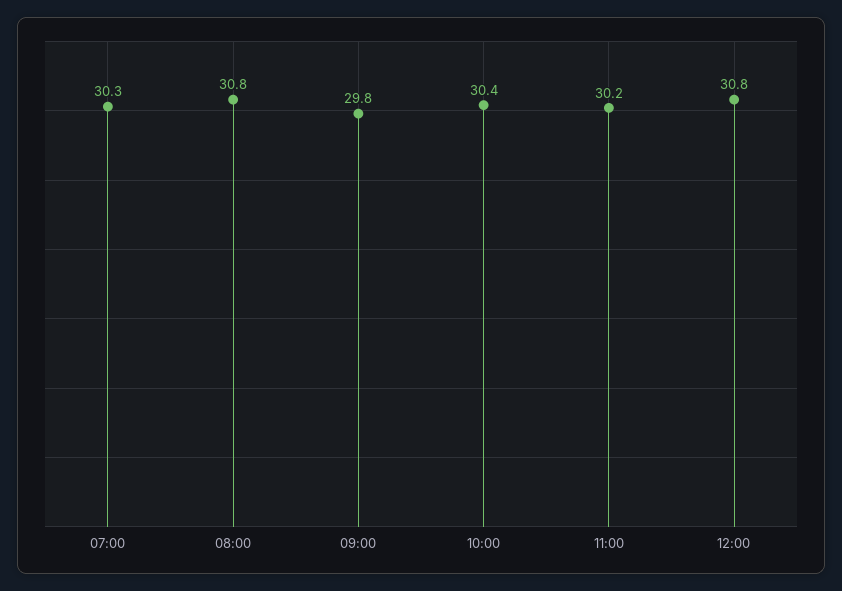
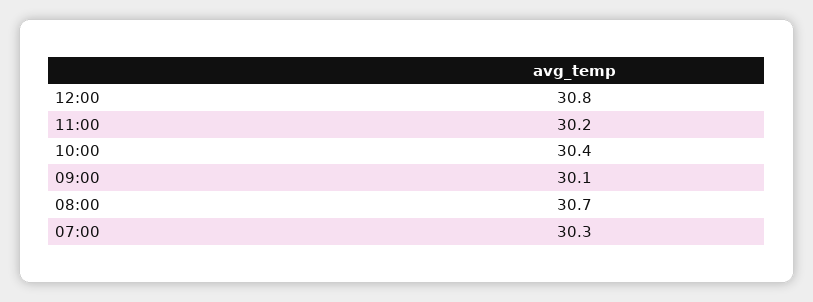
  {
    "07:00": 30.3,
-   "08:00": 30.8,
+   "08:00": 30.7,
-   "09:00": 29.8,
+   "09:00": 30.1,
    "10:00": 30.4,
    "11:00": 30.2,
    "12:00": 30.8
  }

